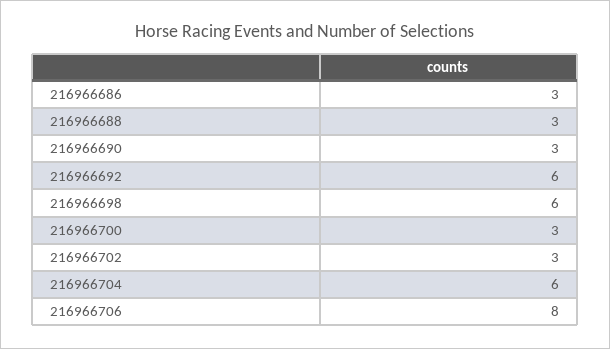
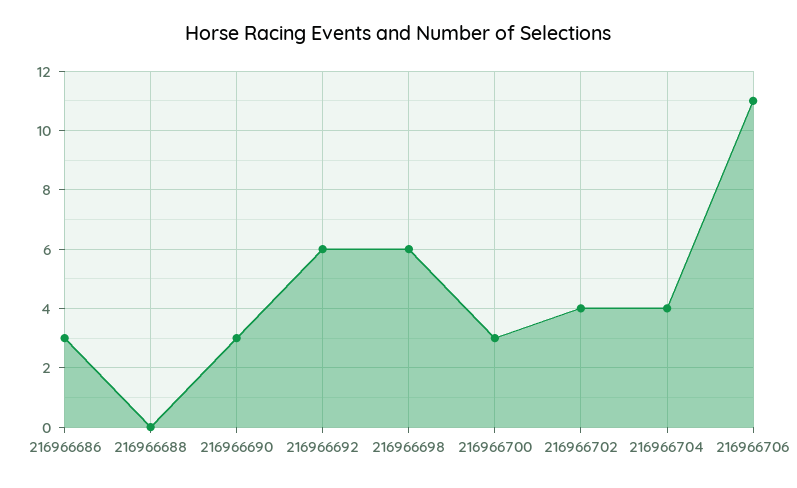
  {
    "216966686": 3,
-   "216966688": 3,
+   "216966688": 0,
    "216966690": 3,
    "216966692": 6,
    "216966698": 6,
    "216966700": 3,
-   "216966702": 3,
+   "216966702": 4,
-   "216966704": 6,
+   "216966704": 4,
-   "216966706": 8
+   "216966706": 11
  }

